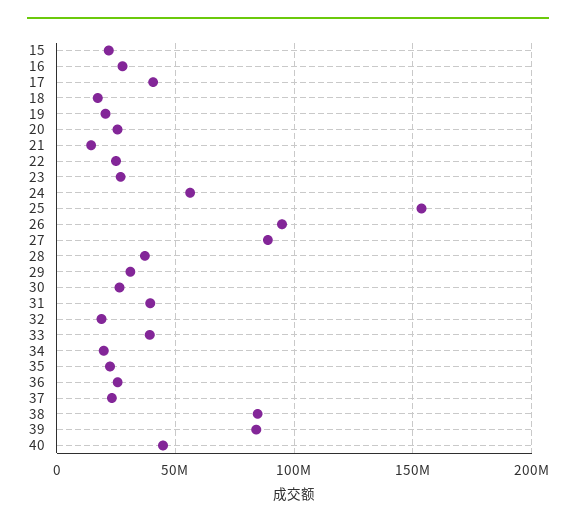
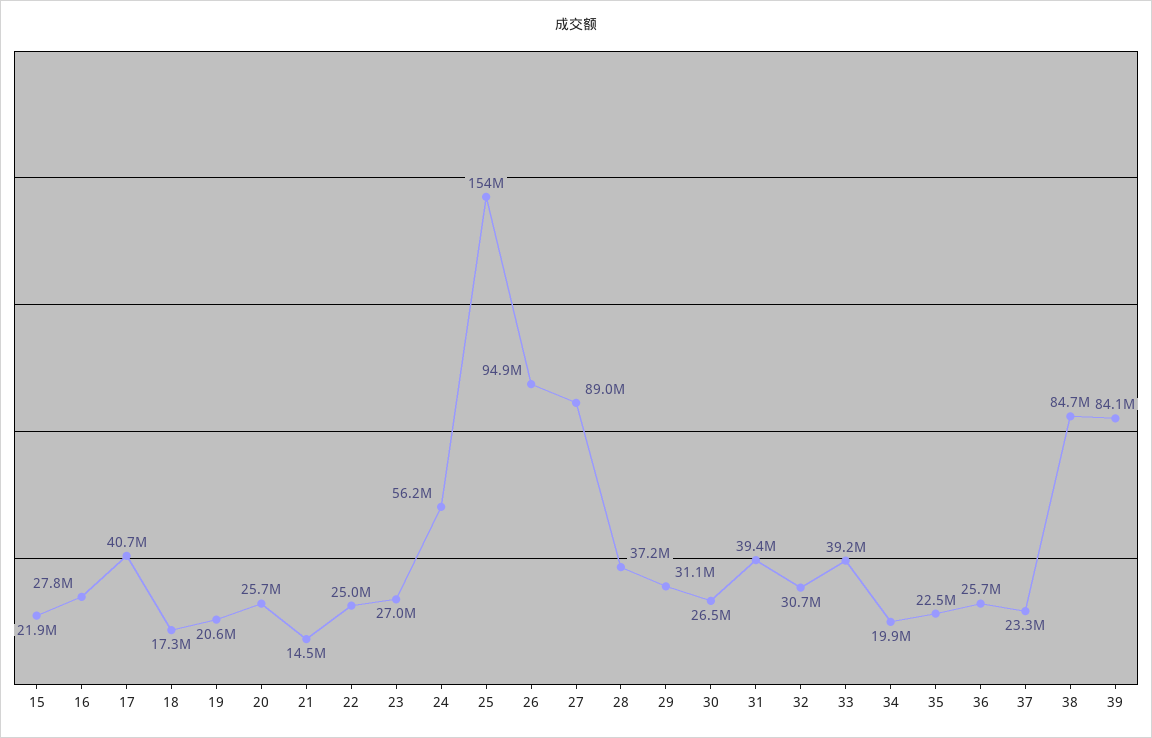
  {
    "15": 21900000,
    "16": 27800000,
    "17": 40700000,
    "18": 17300000,
    "19": 20600000,
    "20": 25700000,
    "21": 14500000,
    "22": 25000000,
    "23": 27000000,
    "24": 56200000,
    "25": 154000000,
    "26": 94900000,
    "27": 89000000,
    "28": 37200000,
    "29": 31100000,
    "30": 26500000,
    "31": 39400000,
-   "32": 20000000,
+   "32": 30700000,
    "33": 39200000,
    "34": 19900000,
    "35": 22500000,
    "36": 25700000,
    "37": 23300000,
    "38": 84700000,
-   "39": 84100000,
+   "39": 84100000
-   "40": 45000000
  }

